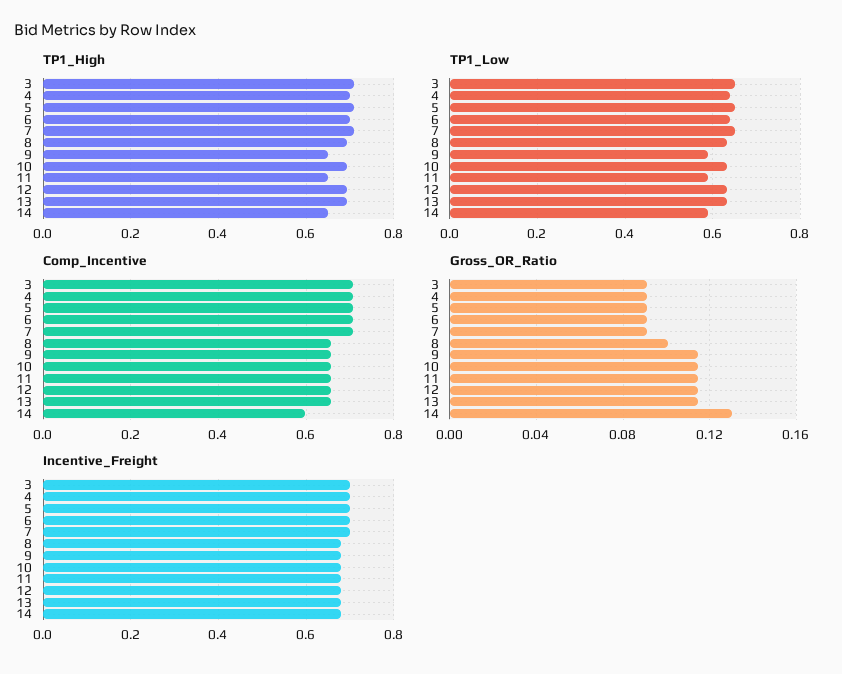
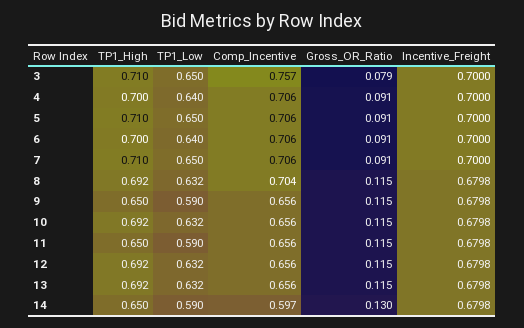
  {
    "TP1_High": {
      "3": 0.71,
      "4": 0.7,
      "5": 0.71,
      "6": 0.7,
      "7": 0.71,
      "8": 0.692,
      "9": 0.65,
      "10": 0.692,
      "11": 0.65,
      "12": 0.692,
      "13": 0.692,
      "14": 0.65
    },
    "TP1_Low": {
      "3": 0.65,
      "4": 0.64,
      "5": 0.65,
      "6": 0.64,
      "7": 0.65,
      "8": 0.632,
      "9": 0.59,
      "10": 0.632,
      "11": 0.59,
      "12": 0.632,
      "13": 0.632,
      "14": 0.59
    },
    "Comp_Incentive": {
-     "3": 0.7,
+     "3": 0.757,
      "4": 0.706,
      "5": 0.706,
      "6": 0.706,
      "7": 0.706,
-     "8": 0.66,
+     "8": 0.704,
      "9": 0.656,
      "10": 0.656,
      "11": 0.656,
      "12": 0.656,
      "13": 0.656,
      "14": 0.597
    },
    "Gross_OR_Ratio": {
-     "3": 0.09,
+     "3": 0.079,
      "4": 0.091,
      "5": 0.091,
      "6": 0.091,
      "7": 0.091,
-     "8": 0.1,
+     "8": 0.115,
      "9": 0.115,
      "10": 0.115,
      "11": 0.115,
      "12": 0.115,
      "13": 0.115,
      "14": 0.13
    },
    "Incentive_Freight": {
      "3": 0.7,
      "4": 0.7,
      "5": 0.7,
      "6": 0.7,
      "7": 0.7,
      "8": 0.6798,
      "9": 0.6798,
      "10": 0.6798,
      "11": 0.6798,
      "12": 0.6798,
      "13": 0.6798,
      "14": 0.6798
    }
  }

